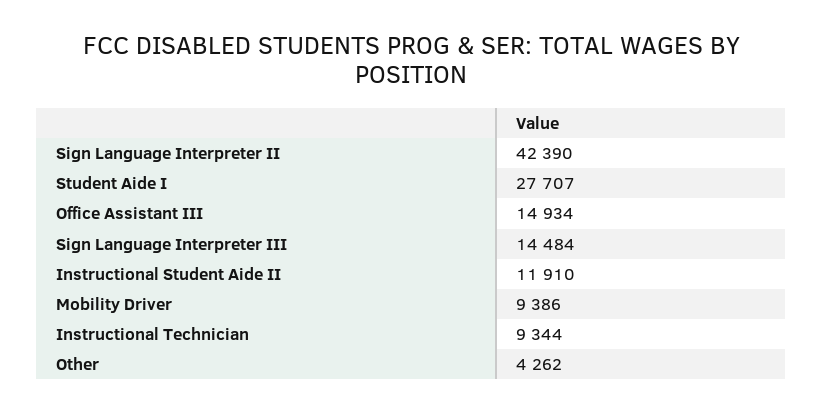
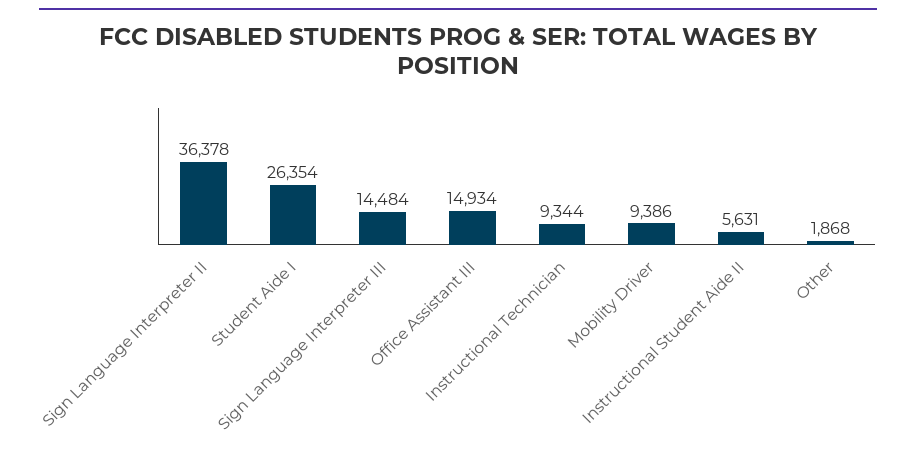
  {
-   "Sign Language Interpreter II": 42390,
+   "Sign Language Interpreter II": 36378,
-   "Student Aide I": 27707,
+   "Student Aide I": 26354,
    "Office Assistant III": 14934,
    "Sign Language Interpreter III": 14484,
-   "Instructional Student Aide II": 11910,
+   "Instructional Student Aide II": 5631,
    "Mobility Driver": 9386,
    "Instructional Technician": 9344,
-   "Other": 4262
+   "Other": 1868
  }

